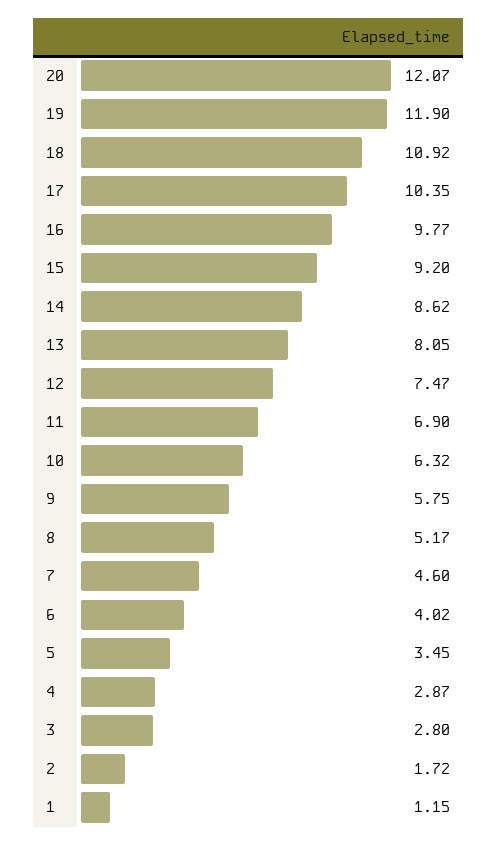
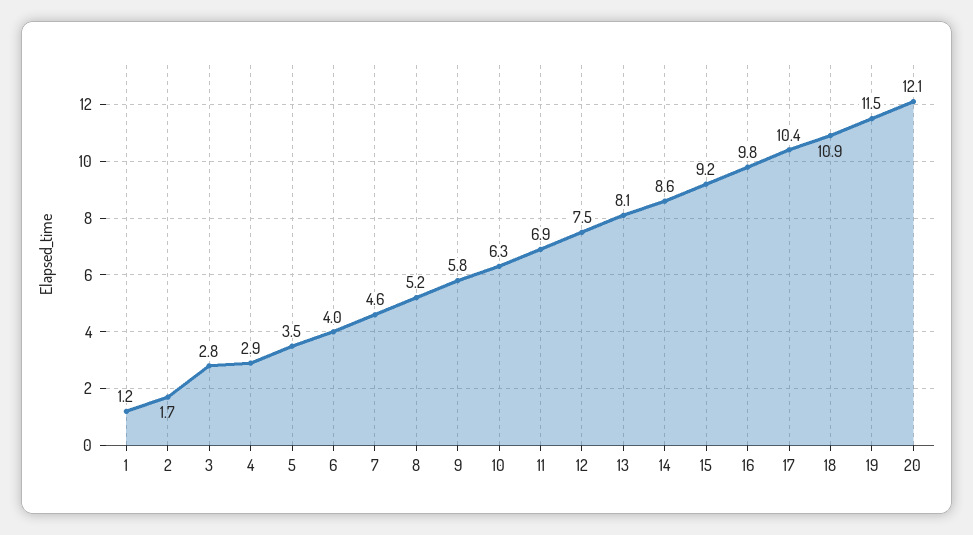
  {
    "20": 12.07,
-   "19": 11.9,
+   "19": 11.5,
    "18": 10.92,
    "17": 10.35,
    "16": 9.77,
    "15": 9.2,
    "14": 8.62,
    "13": 8.05,
    "12": 7.47,
    "11": 6.9,
    "10": 6.32,
    "9": 5.75,
    "8": 5.17,
    "7": 4.6,
    "6": 4.02,
    "5": 3.45,
    "4": 2.87,
    "3": 2.8,
    "2": 1.72,
    "1": 1.15
  }

